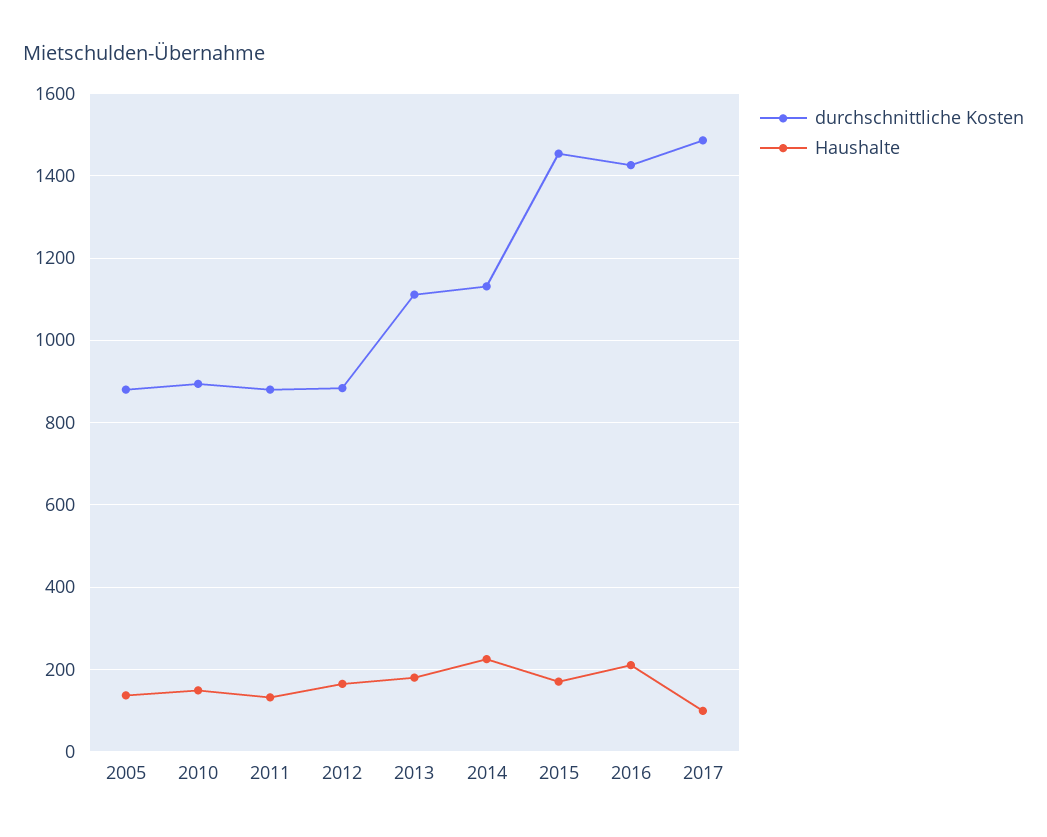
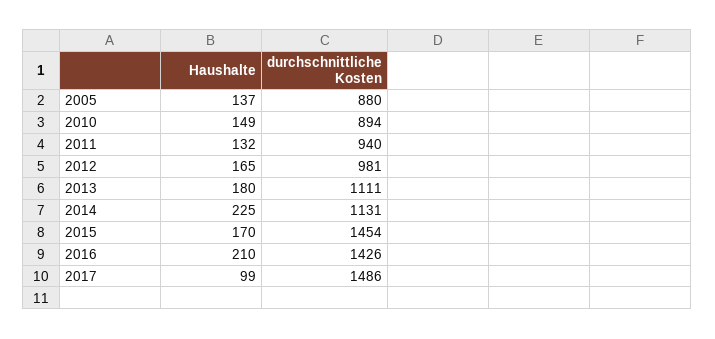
  {
    "durchschnittliche Kosten": {
      "2005": 880,
      "2010": 894,
-     "2011": 880,
+     "2011": 940,
-     "2012": 880,
+     "2012": 981,
      "2013": 1111,
      "2014": 1131,
      "2015": 1454,
      "2016": 1426,
      "2017": 1486
    },
    "Haushalte": {
      "2005": 137,
      "2010": 149,
      "2011": 132,
      "2012": 165,
      "2013": 180,
      "2014": 225,
      "2015": 170,
      "2016": 210,
      "2017": 99
    }
  }

